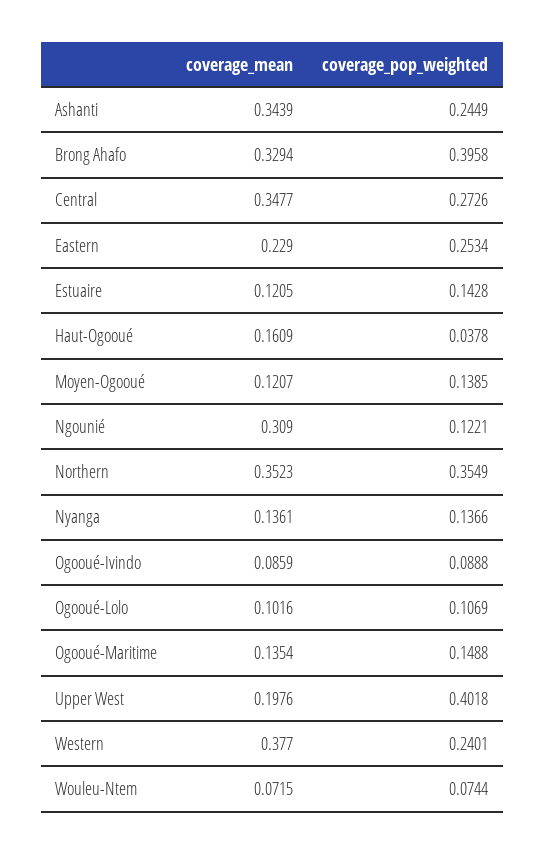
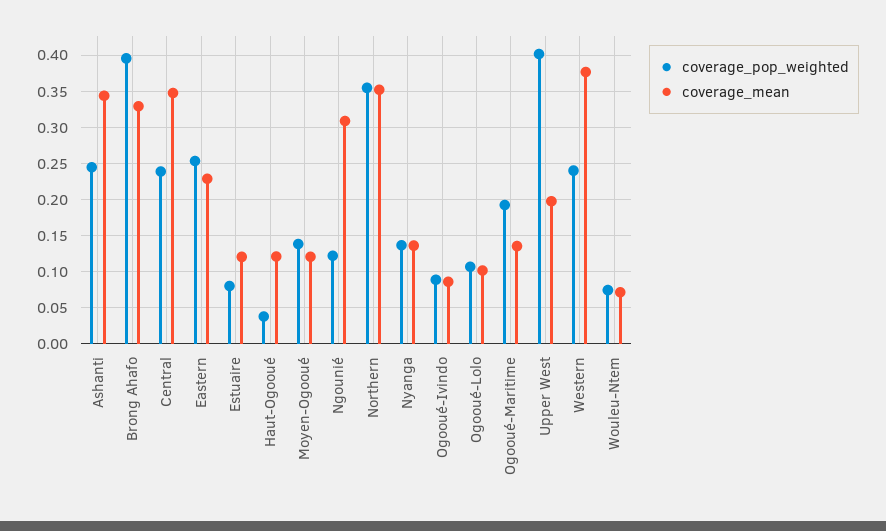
  {
    "coverage_mean": {
      "Ashanti": 0.3439,
      "Brong Ahafo": 0.3294,
      "Central": 0.3477,
      "Eastern": 0.229,
      "Estuaire": 0.1205,
-     "Haut-Ogooué": 0.1609,
+     "Haut-Ogooué": 0.12,
      "Moyen-Ogooué": 0.1207,
      "Ngounié": 0.309,
      "Northern": 0.3523,
      "Nyanga": 0.1361,
      "Ogooué-Ivindo": 0.0859,
      "Ogooué-Lolo": 0.1016,
      "Ogooué-Maritime": 0.1354,
      "Upper West": 0.1976,
      "Western": 0.377,
      "Wouleu-Ntem": 0.0715
    },
    "coverage_pop_weighted": {
      "Ashanti": 0.2449,
      "Brong Ahafo": 0.3958,
-     "Central": 0.2726,
+     "Central": 0.24,
      "Eastern": 0.2534,
-     "Estuaire": 0.1428,
+     "Estuaire": 0.08,
      "Haut-Ogooué": 0.0378,
      "Moyen-Ogooué": 0.1385,
      "Ngounié": 0.1221,
      "Northern": 0.3549,
      "Nyanga": 0.1366,
      "Ogooué-Ivindo": 0.0888,
      "Ogooué-Lolo": 0.1069,
-     "Ogooué-Maritime": 0.1488,
+     "Ogooué-Maritime": 0.19,
      "Upper West": 0.4018,
      "Western": 0.2401,
      "Wouleu-Ntem": 0.0744
    }
  }

